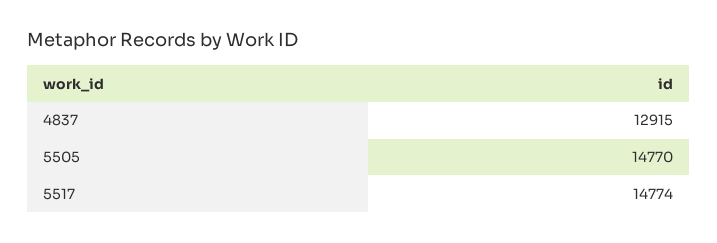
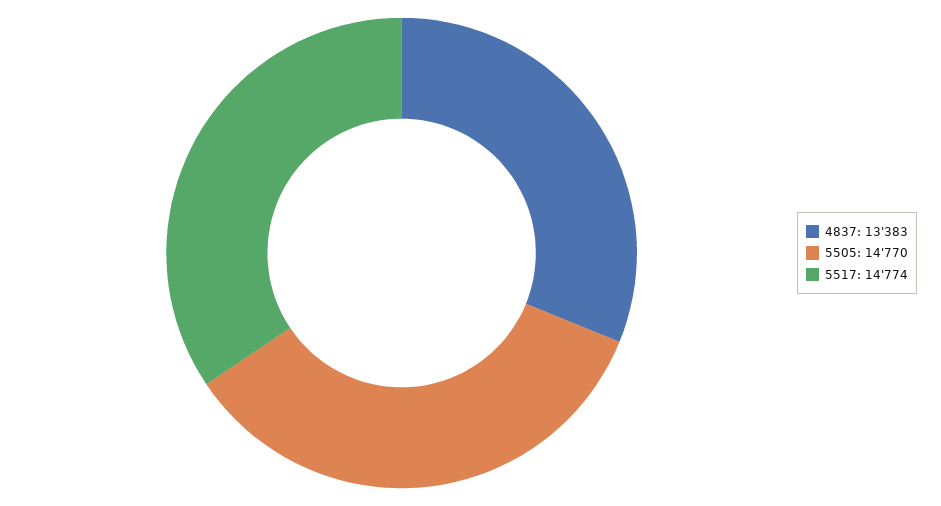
  {
-   "4837": 12915,
+   "4837": 13383,
    "5505": 14770,
    "5517": 14774
  }

